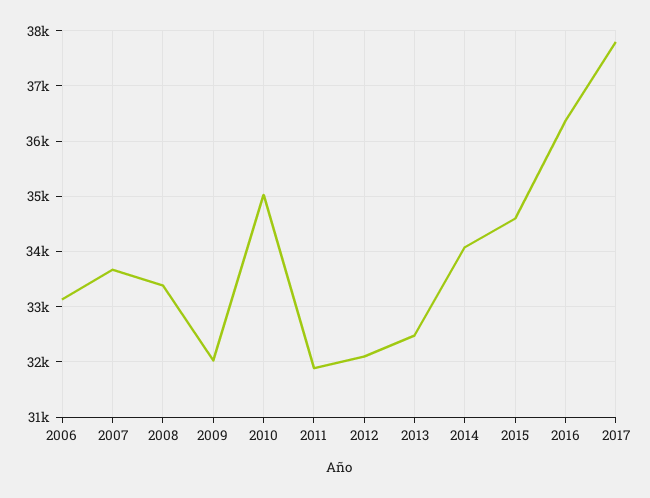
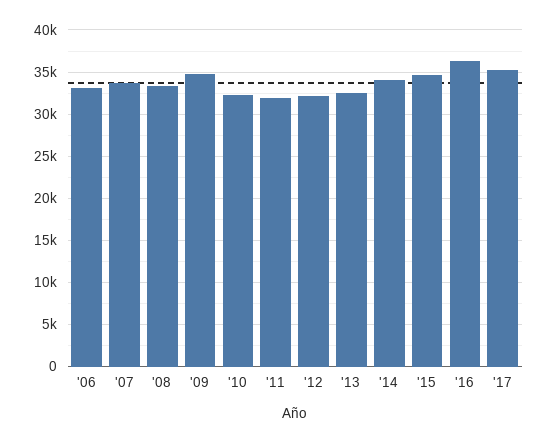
  {
    "2006": 33200,
    "2007": 33600,
    "2008": 33400,
-   "2009": 32000,
+   "2009": 35000,
-   "2010": 35000,
+   "2010": 32000,
    "2011": 31800,
    "2012": 32200,
    "2013": 32400,
    "2014": 34000,
    "2015": 34600,
    "2016": 36400,
-   "2017": 37800
+   "2017": 35000
  }

